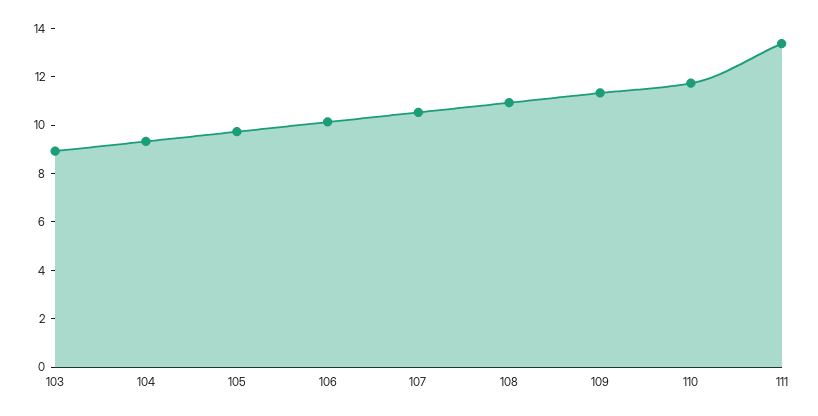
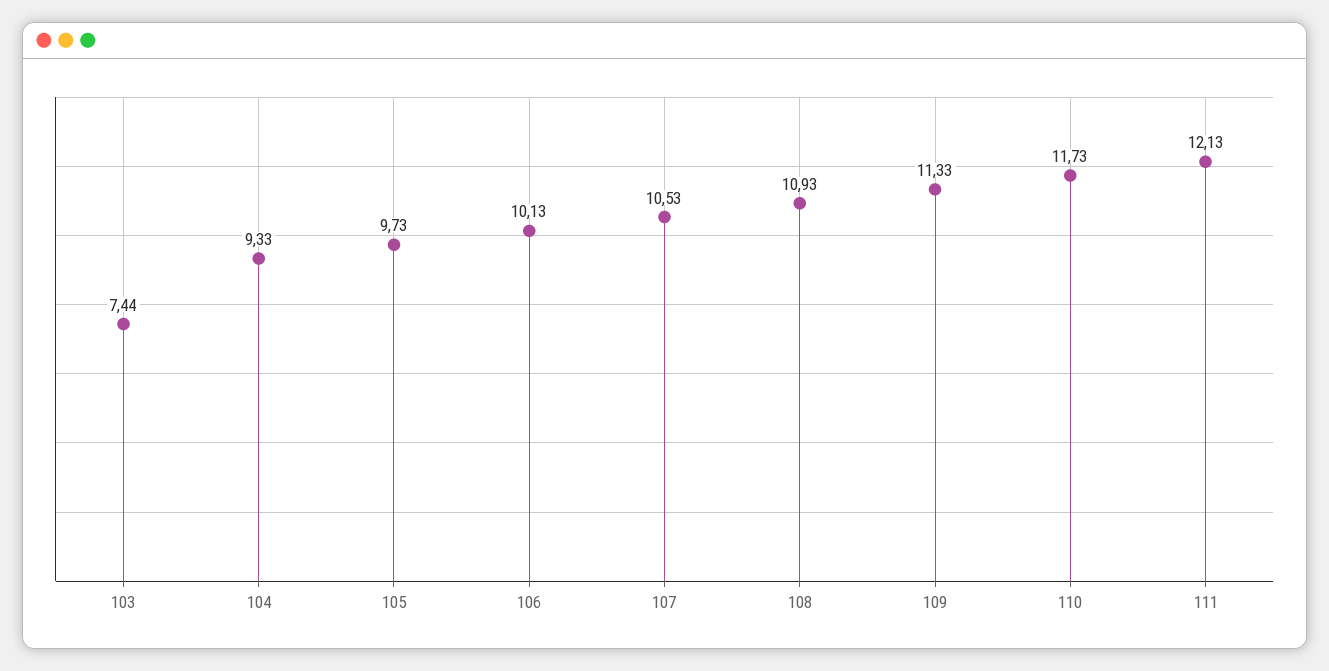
  {
-   "103": 9,
+   "103": 7.44,
    "104": 9.33,
    "105": 9.73,
    "106": 10.13,
    "107": 10.53,
    "108": 10.93,
    "109": 11.33,
    "110": 11.73,
-   "111": 13.5
+   "111": 12.13
  }

